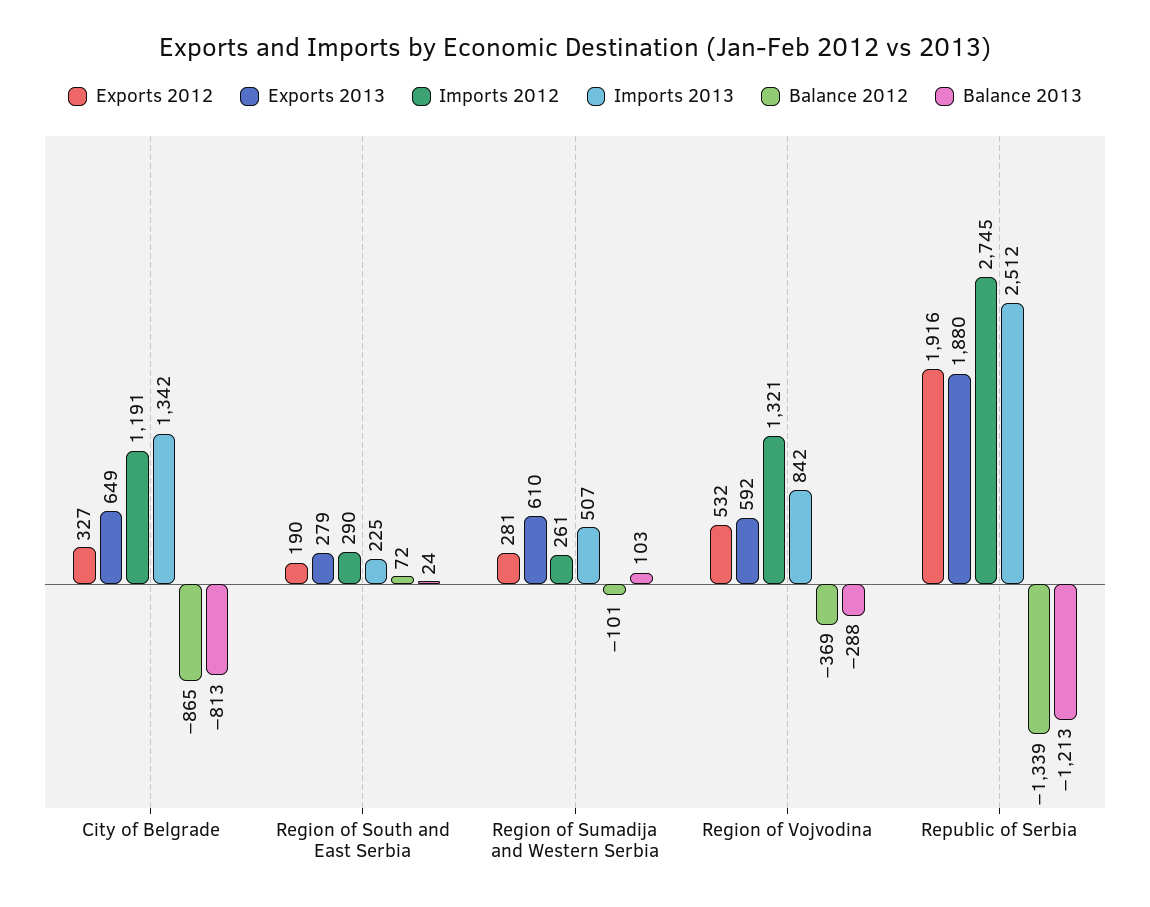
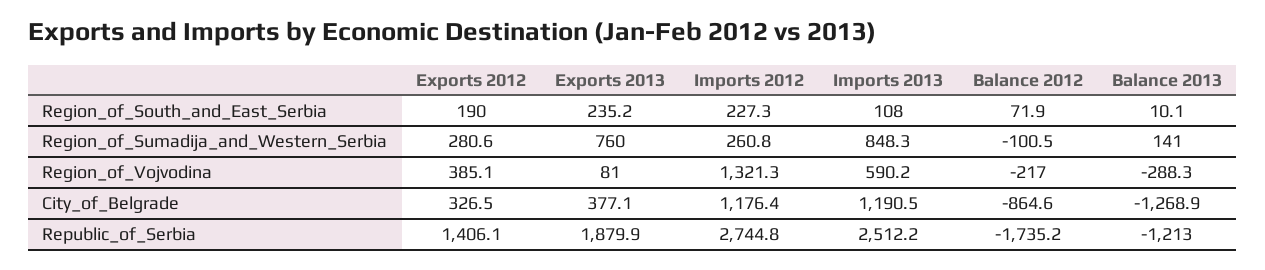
  {
    "Exports 2012": {
      "City of Belgrade": 326.5,
      "Region of South and East Serbia": 190,
      "Region of Sumadija and Western Serbia": 280.6,
-     "Region of Vojvodina": 532,
+     "Region of Vojvodina": 385.1,
-     "Republic of Serbia": 1916
+     "Republic of Serbia": 1406.1
    },
    "Exports 2013": {
-     "City of Belgrade": 649,
+     "City of Belgrade": 377.1,
-     "Region of South and East Serbia": 279,
+     "Region of South and East Serbia": 235.2,
-     "Region of Sumadija and Western Serbia": 610,
+     "Region of Sumadija and Western Serbia": 760,
-     "Region of Vojvodina": 592,
+     "Region of Vojvodina": 81,
      "Republic of Serbia": 1879.9
    },
    "Imports 2012": {
-     "City of Belgrade": 1191,
+     "City of Belgrade": 1176.4,
-     "Region of South and East Serbia": 290,
+     "Region of South and East Serbia": 227.3,
      "Region of Sumadija and Western Serbia": 260.8,
      "Region of Vojvodina": 1321.3,
      "Republic of Serbia": 2744.8
    },
    "Imports 2013": {
-     "City of Belgrade": 1342,
+     "City of Belgrade": 1190.5,
-     "Region of South and East Serbia": 225,
+     "Region of South and East Serbia": 108,
-     "Region of Sumadija and Western Serbia": 507,
+     "Region of Sumadija and Western Serbia": 848.3,
-     "Region of Vojvodina": 842,
+     "Region of Vojvodina": 590.2,
      "Republic of Serbia": 2512.2
    },
    "Balance 2012": {
      "City of Belgrade": -864.6,
      "Region of South and East Serbia": 71.9,
      "Region of Sumadija and Western Serbia": -100.5,
-     "Region of Vojvodina": -369,
+     "Region of Vojvodina": -217,
-     "Republic of Serbia": -1339
+     "Republic of Serbia": -1735.2
    },
    "Balance 2013": {
-     "City of Belgrade": -813,
+     "City of Belgrade": -1268.9,
-     "Region of South and East Serbia": 24,
+     "Region of South and East Serbia": 10.1,
-     "Region of Sumadija and Western Serbia": 103,
+     "Region of Sumadija and Western Serbia": 141,
      "Region of Vojvodina": -288.3,
      "Republic of Serbia": -1213
    }
  }

